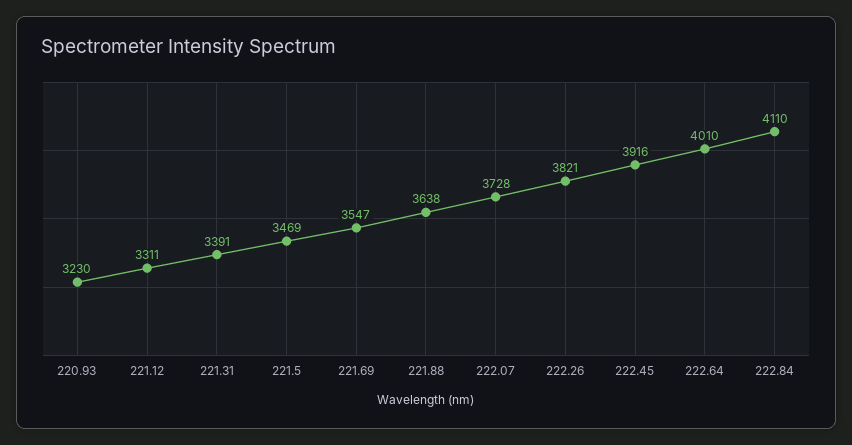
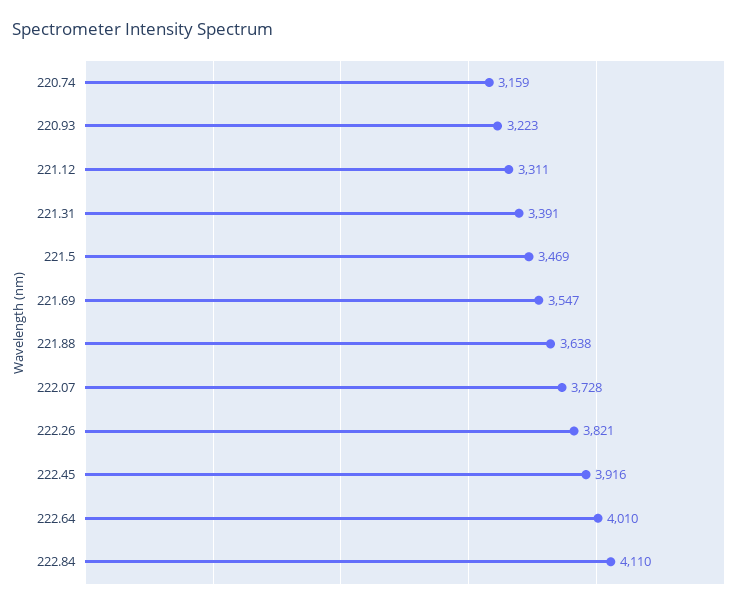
  {
-   "220.93": 3230,
+   "220.93": 3223,
    "221.12": 3311,
    "221.31": 3391,
    "221.5": 3469,
    "221.69": 3547,
    "221.88": 3638,
    "222.07": 3728,
    "222.26": 3821,
    "222.45": 3916,
    "222.64": 4010,
-   "222.84": 4110
+   "222.84": 4110,
+   "220.74": 3159
  }

